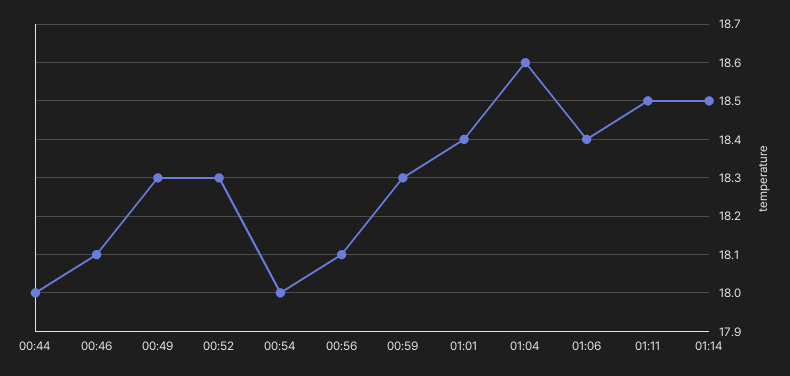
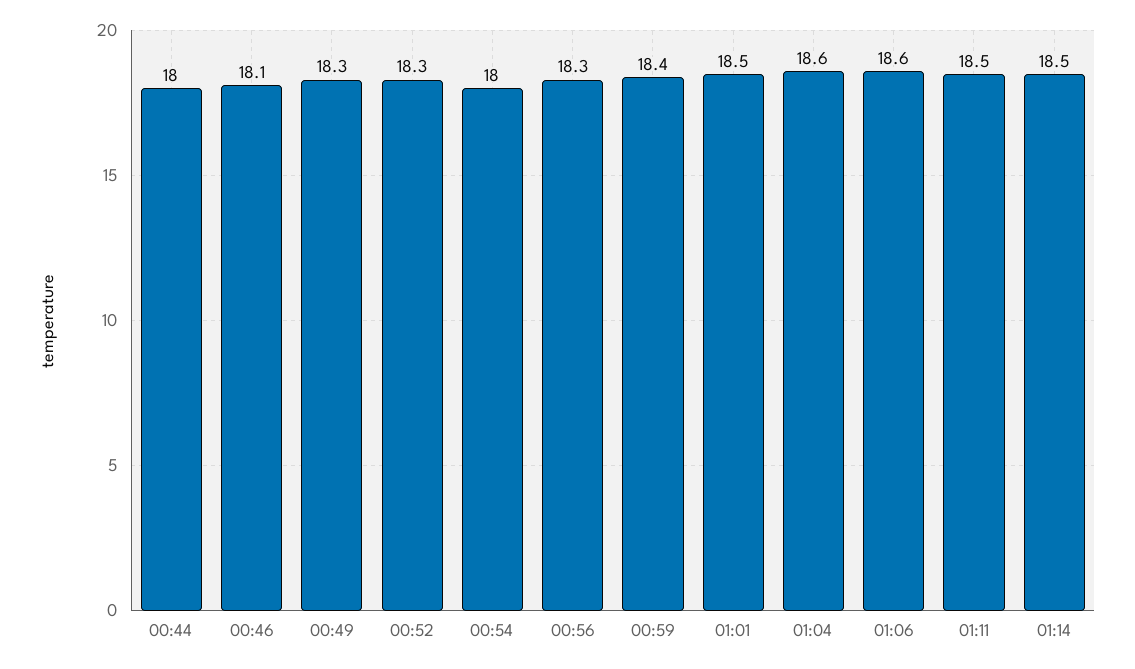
  {
    "00:44": 18,
    "00:46": 18.1,
    "00:49": 18.3,
    "00:52": 18.3,
    "00:54": 18,
-   "00:56": 18.1,
+   "00:56": 18.3,
-   "00:59": 18.3,
+   "00:59": 18.4,
-   "01:01": 18.4,
+   "01:01": 18.5,
    "01:04": 18.6,
-   "01:06": 18.4,
+   "01:06": 18.6,
    "01:11": 18.5,
    "01:14": 18.5
  }

